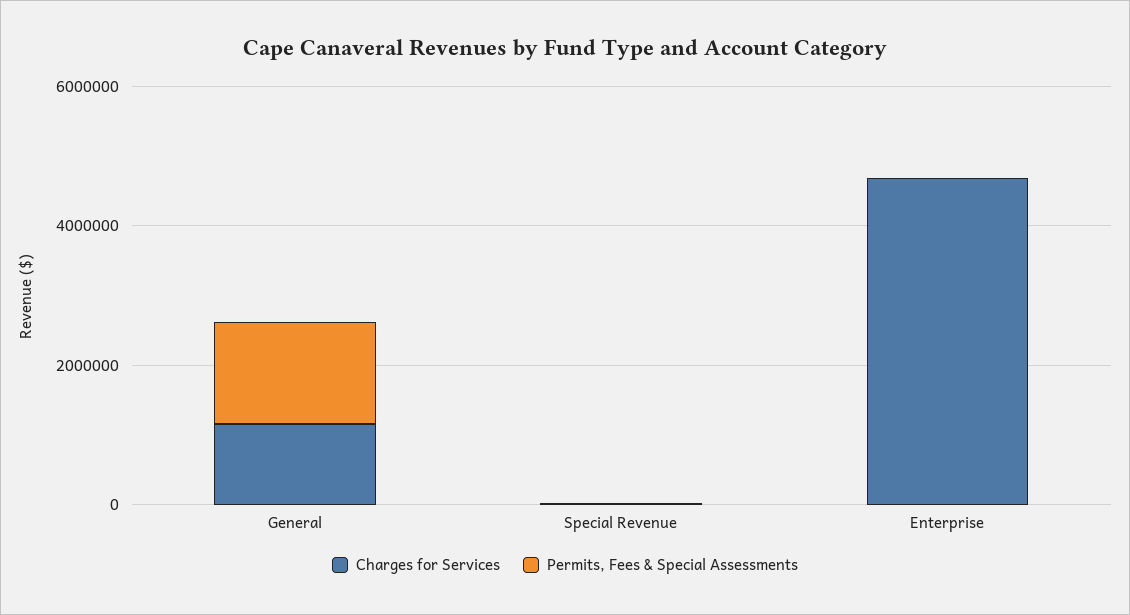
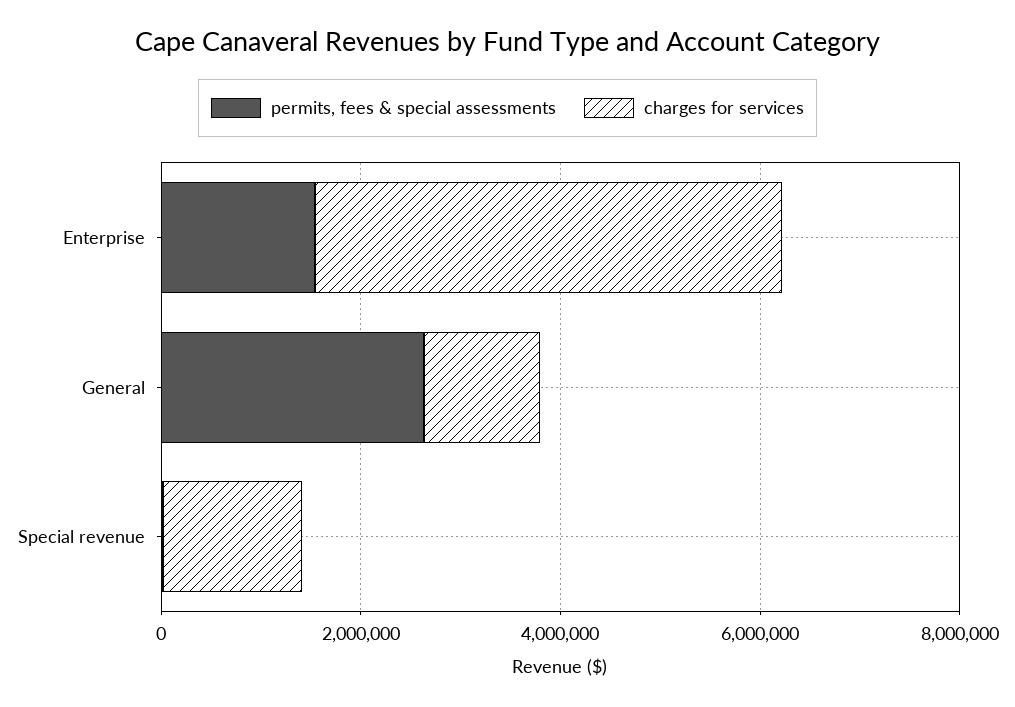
  {
    "Charges for Services": {
      "General": 1000000,
-     "Special Revenue": 0,
+     "Special Revenue": 1500000,
      "Enterprise": 4500000
    },
    "Permits, Fees & Special Assessments": {
-     "General": 1500000,
+     "General": 2500000,
      "Special Revenue": 0,
-     "Enterprise": 0
+     "Enterprise": 1500000
    }
  }

